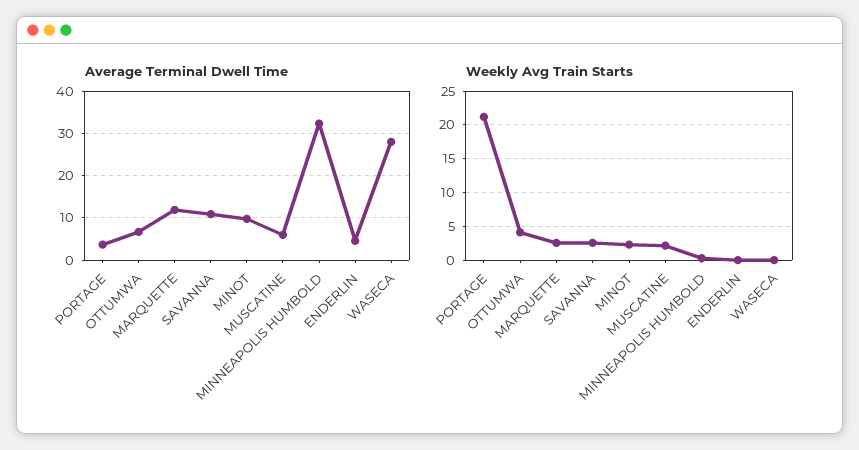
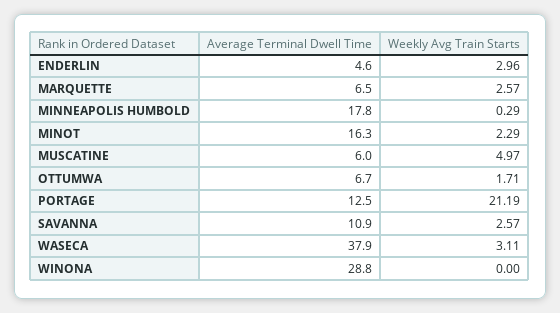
  {
    "Average Terminal Dwell Time": {
-     "PORTAGE": 4,
+     "PORTAGE": 12.5,
      "OTTUMWA": 6.7,
-     "MARQUETTE": 12,
+     "MARQUETTE": 6.5,
      "SAVANNA": 10.9,
-     "MINOT": 10,
+     "MINOT": 16.3,
      "MUSCATINE": 6,
-     "MINNEAPOLIS HUMBOLD": 32,
+     "MINNEAPOLIS HUMBOLD": 17.8,
      "ENDERLIN": 4.6,
-     "WASECA": 28
+     "WASECA": 37.9,
+     "WINONA": 28.8
    },
    "Weekly Avg Train Starts": {
      "PORTAGE": 21.19,
-     "OTTUMWA": 4,
+     "OTTUMWA": 1.71,
      "MARQUETTE": 2.57,
      "SAVANNA": 2.57,
      "MINOT": 2.29,
-     "MUSCATINE": 2,
+     "MUSCATINE": 4.97,
      "MINNEAPOLIS HUMBOLD": 0.29,
-     "ENDERLIN": 0,
+     "ENDERLIN": 2.96,
-     "WASECA": 0
+     "WASECA": 3.11,
+     "WINONA": 0
    }
  }

